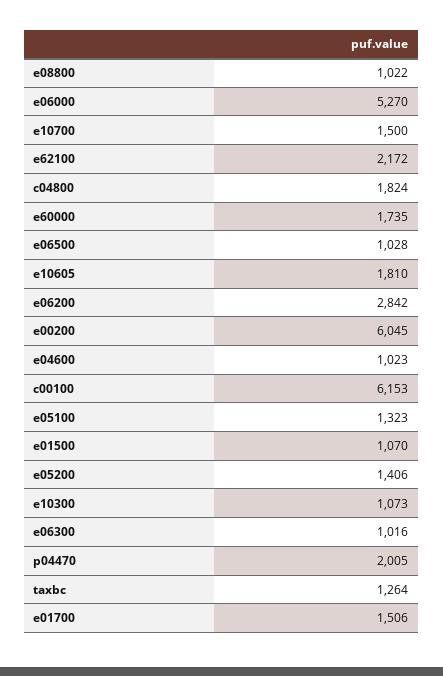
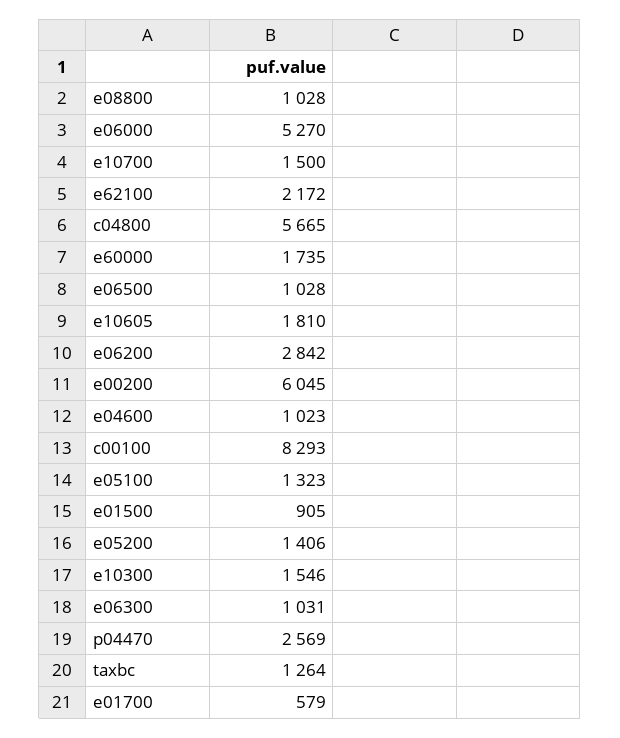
  {
-   "e08800": 1022,
+   "e08800": 1028,
    "e06000": 5270,
    "e10700": 1500,
    "e62100": 2172,
-   "c04800": 1824,
+   "c04800": 5665,
    "e60000": 1735,
    "e06500": 1028,
    "e10605": 1810,
    "e06200": 2842,
    "e00200": 6045,
    "e04600": 1023,
-   "c00100": 6153,
+   "c00100": 8293,
    "e05100": 1323,
-   "e01500": 1070,
+   "e01500": 905,
    "e05200": 1406,
-   "e10300": 1073,
+   "e10300": 1546,
-   "e06300": 1016,
+   "e06300": 1031,
-   "p04470": 2005,
+   "p04470": 2569,
    "taxbc": 1264,
-   "e01700": 1506
+   "e01700": 579
  }

